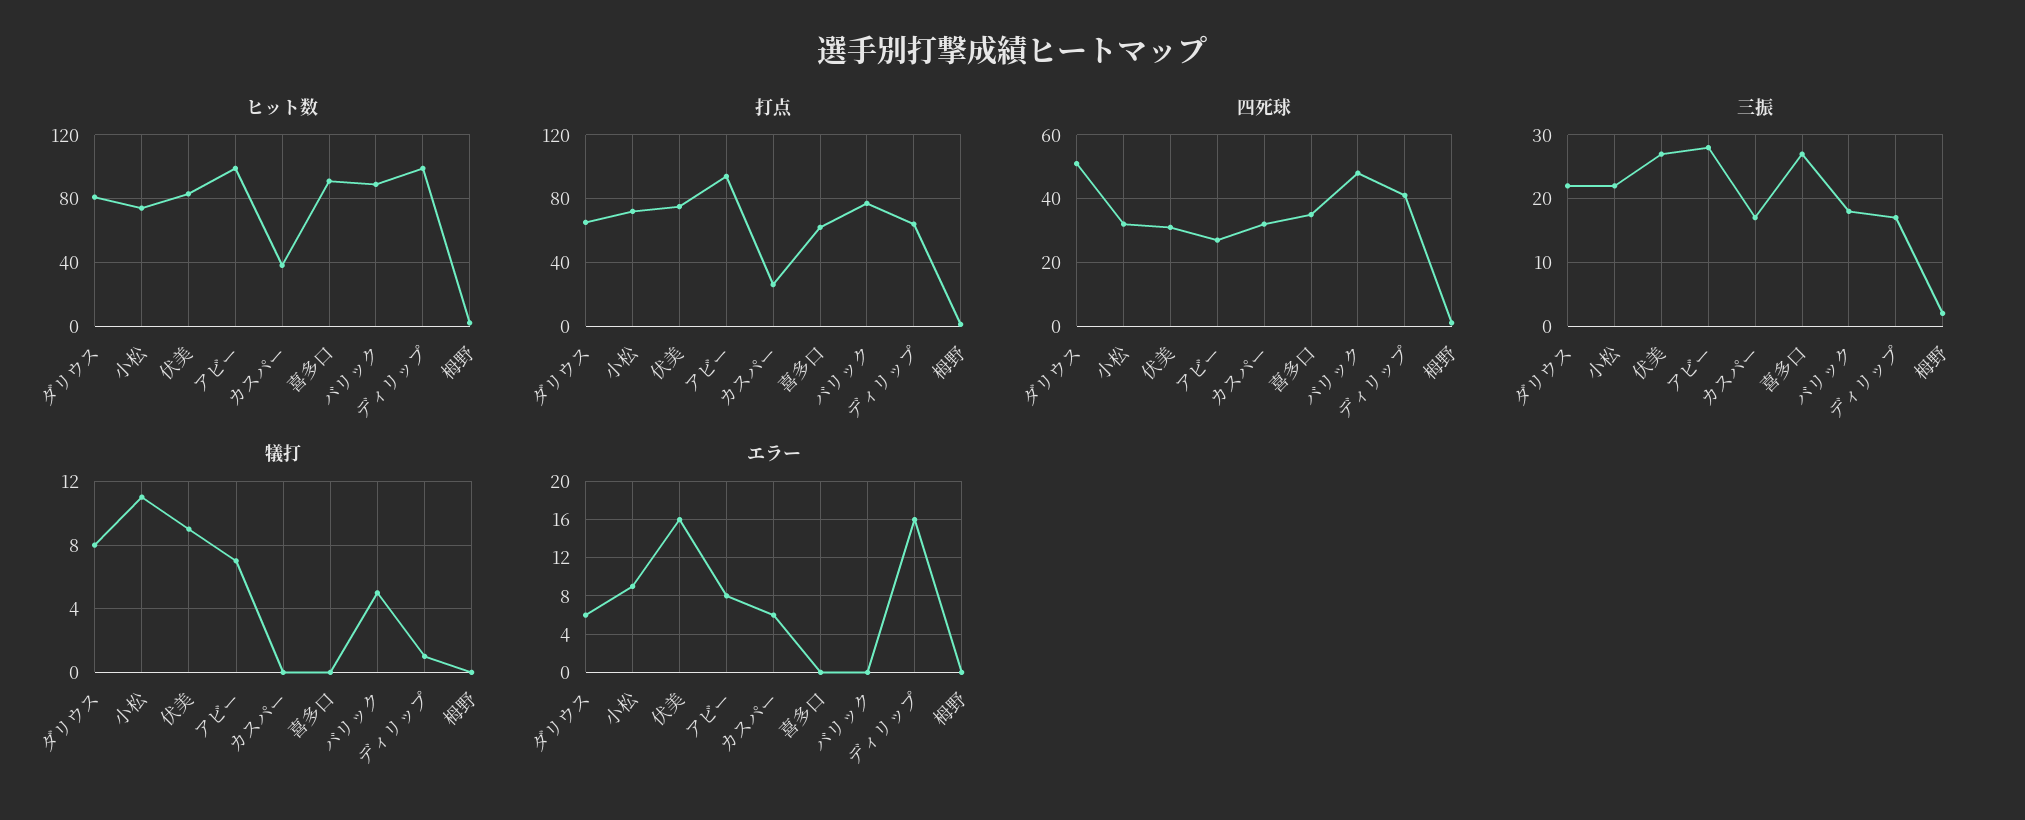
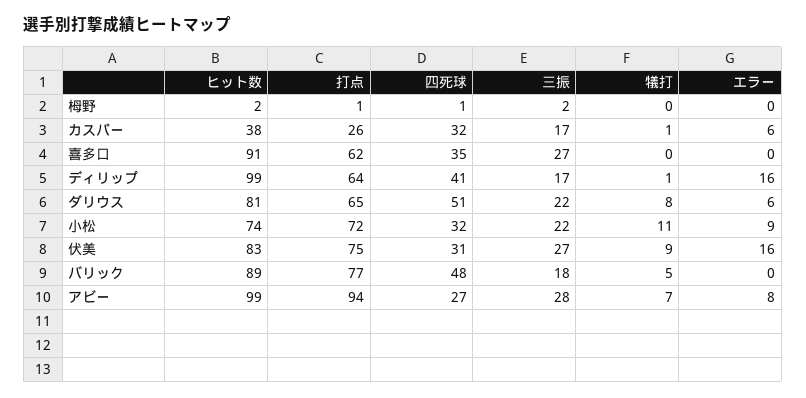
  {
    "ヒット数": {
      "ダリウス": 81,
      "小松": 74,
      "伏美": 83,
      "アビー": 99,
      "カスパー": 38,
      "喜多口": 91,
      "バリック": 89,
      "ディリップ": 99,
      "栂野": 2
    },
    "打点": {
      "ダリウス": 65,
      "小松": 72,
      "伏美": 75,
      "アビー": 94,
      "カスパー": 26,
      "喜多口": 62,
      "バリック": 77,
      "ディリップ": 64,
      "栂野": 1
    },
    "四死球": {
      "ダリウス": 51,
      "小松": 32,
      "伏美": 31,
      "アビー": 27,
      "カスパー": 32,
      "喜多口": 35,
      "バリック": 48,
      "ディリップ": 41,
      "栂野": 1
    },
    "三振": {
      "ダリウス": 22,
      "小松": 22,
      "伏美": 27,
      "アビー": 28,
      "カスパー": 17,
      "喜多口": 27,
      "バリック": 18,
      "ディリップ": 17,
      "栂野": 2
    },
    "犠打": {
      "ダリウス": 8,
      "小松": 11,
      "伏美": 9,
      "アビー": 7,
-     "カスパー": 0,
+     "カスパー": 1,
      "喜多口": 0,
      "バリック": 5,
      "ディリップ": 1,
      "栂野": 0
    },
    "エラー": {
      "ダリウス": 6,
      "小松": 9,
      "伏美": 16,
      "アビー": 8,
      "カスパー": 6,
      "喜多口": 0,
      "バリック": 0,
      "ディリップ": 16,
      "栂野": 0
    }
  }

